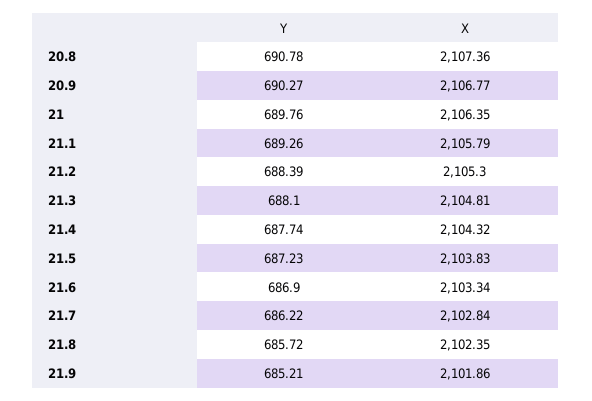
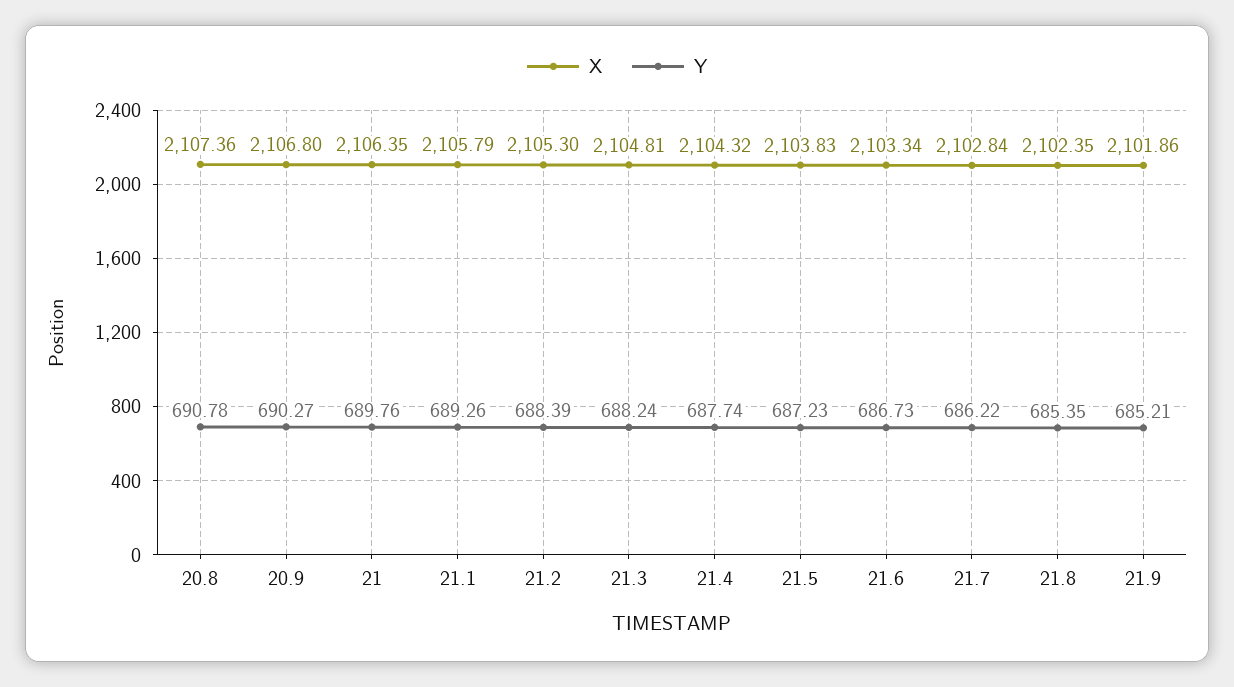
  {
    "Y": {
      "20.8": 690.78,
      "20.9": 690.27,
      "21": 689.76,
      "21.1": 689.26,
      "21.2": 688.39,
-     "21.3": 688.1,
+     "21.3": 688.24,
      "21.4": 687.74,
      "21.5": 687.23,
-     "21.6": 686.9,
+     "21.6": 686.73,
      "21.7": 686.22,
-     "21.8": 685.72,
+     "21.8": 685.35,
      "21.9": 685.21
    },
    "X": {
      "20.8": 2107.36,
-     "20.9": 2106.77,
+     "20.9": 2106.8,
      "21": 2106.35,
      "21.1": 2105.79,
      "21.2": 2105.3,
      "21.3": 2104.81,
      "21.4": 2104.32,
      "21.5": 2103.83,
      "21.6": 2103.34,
      "21.7": 2102.84,
      "21.8": 2102.35,
      "21.9": 2101.86
    }
  }

